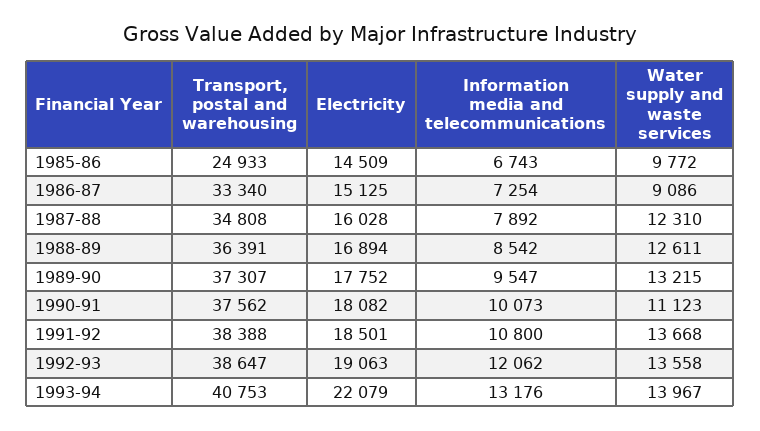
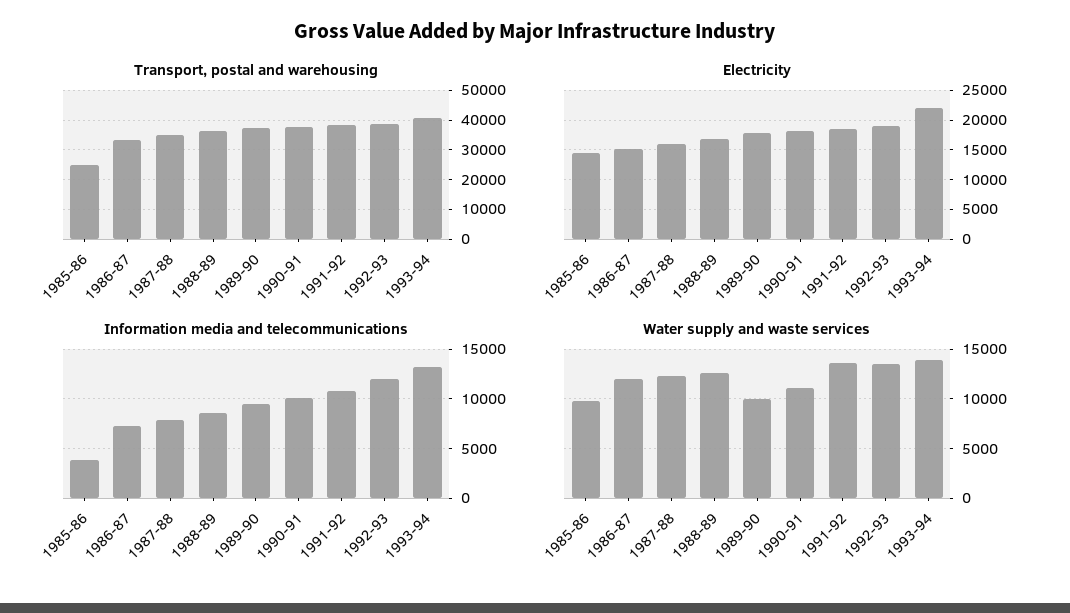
  {
    "Transport, postal and warehousing": {
      "1985-86": 24933,
      "1986-87": 33340,
      "1987-88": 34808,
      "1988-89": 36391,
      "1989-90": 37307,
      "1990-91": 37562,
      "1991-92": 38388,
      "1992-93": 38647,
      "1993-94": 40753
    },
    "Electricity": {
      "1985-86": 14509,
      "1986-87": 15125,
      "1987-88": 16028,
      "1988-89": 16894,
      "1989-90": 17752,
      "1990-91": 18082,
      "1991-92": 18501,
      "1992-93": 19063,
      "1993-94": 22079
    },
    "Information media and telecommunications": {
-     "1985-86": 6743,
+     "1985-86": 4000,
      "1986-87": 7254,
      "1987-88": 7892,
      "1988-89": 8542,
      "1989-90": 9547,
      "1990-91": 10073,
      "1991-92": 10800,
      "1992-93": 12062,
      "1993-94": 13176
    },
    "Water supply and waste services": {
      "1985-86": 9772,
-     "1986-87": 9086,
+     "1986-87": 12000,
      "1987-88": 12310,
      "1988-89": 12611,
-     "1989-90": 13215,
+     "1989-90": 10000,
      "1990-91": 11123,
      "1991-92": 13668,
      "1992-93": 13558,
      "1993-94": 13967
    }
  }

